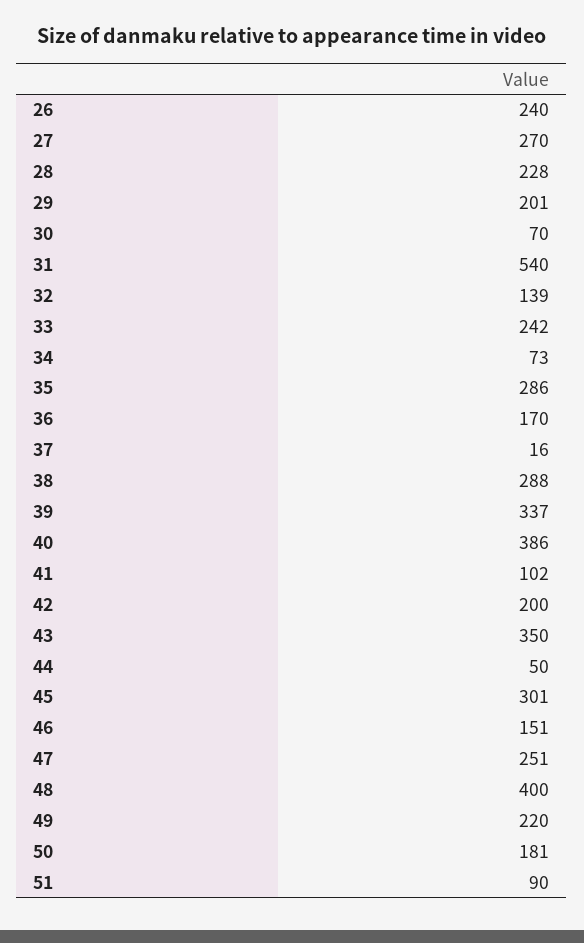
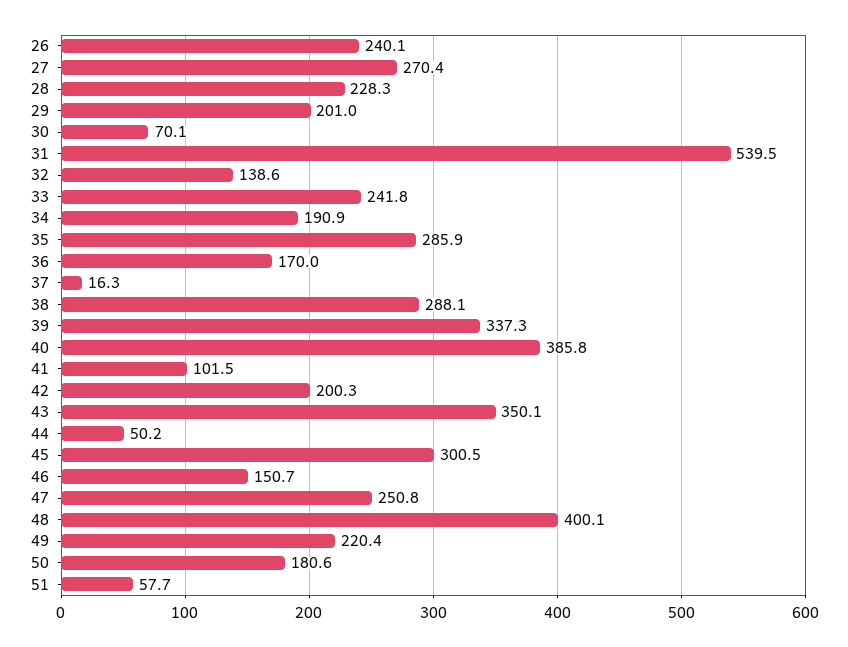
  {
    "26": 240.1,
    "27": 270.4,
    "28": 228.3,
    "29": 201,
    "30": 70.1,
    "31": 539.5,
    "32": 138.6,
    "33": 241.8,
-   "34": 73,
+   "34": 190.9,
    "35": 285.9,
    "36": 170,
    "37": 16.3,
    "38": 288.1,
    "39": 337.3,
    "40": 385.8,
    "41": 101.5,
    "42": 200.3,
    "43": 350.1,
    "44": 50.2,
    "45": 300.5,
    "46": 150.7,
    "47": 250.8,
    "48": 400.1,
    "49": 220.4,
    "50": 180.6,
-   "51": 90
+   "51": 57.7
  }

